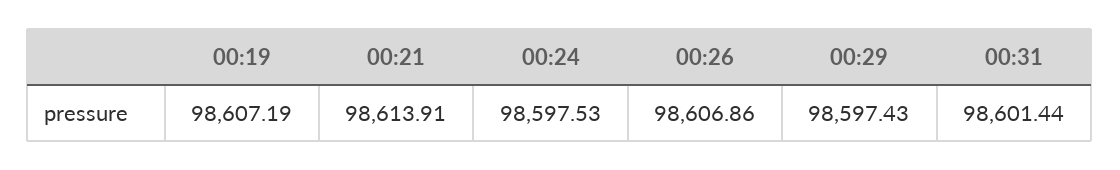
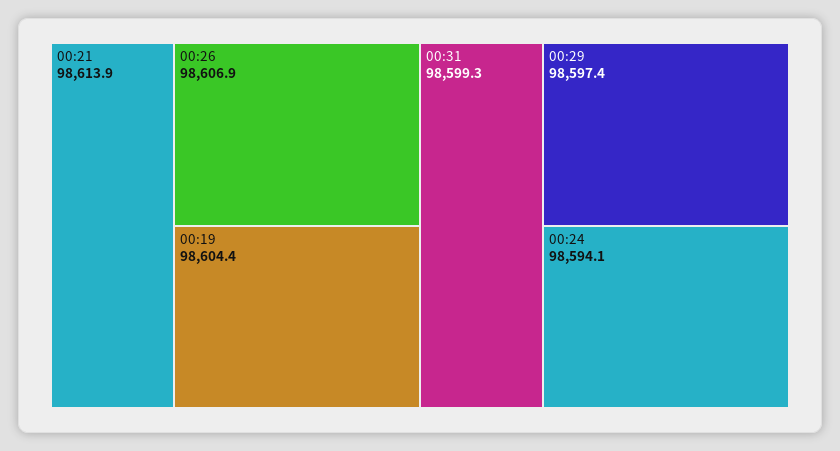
  {
-   "00:19": 98607.19,
+   "00:19": 98604.4,
    "00:21": 98613.91,
-   "00:24": 98597.53,
+   "00:24": 98594.1,
    "00:26": 98606.86,
    "00:29": 98597.43,
-   "00:31": 98601.44
+   "00:31": 98599.3
  }

